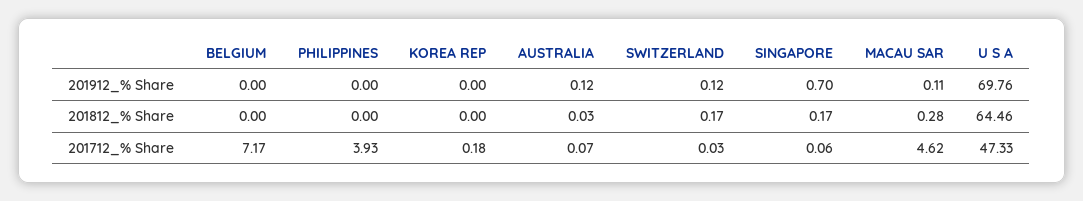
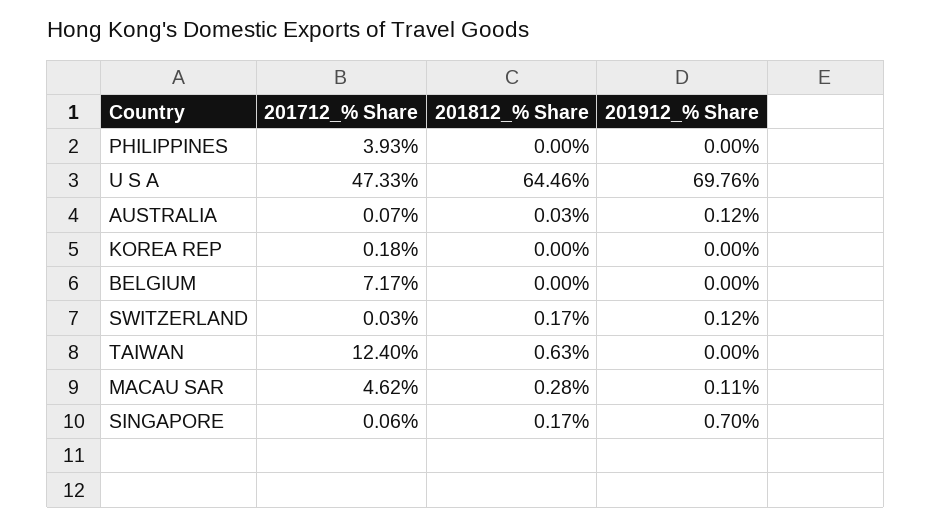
  {
    "BELGIUM": {
      "201912_% Share": 0,
      "201812_% Share": 0,
      "201712_% Share": 7.17
    },
    "PHILIPPINES": {
      "201912_% Share": 0,
      "201812_% Share": 0,
      "201712_% Share": 3.93
    },
    "KOREA REP": {
      "201912_% Share": 0,
      "201812_% Share": 0,
      "201712_% Share": 0.18
    },
    "AUSTRALIA": {
      "201912_% Share": 0.12,
      "201812_% Share": 0.03,
      "201712_% Share": 0.07
    },
    "SWITZERLAND": {
      "201912_% Share": 0.12,
      "201812_% Share": 0.17,
      "201712_% Share": 0.03
    },
    "SINGAPORE": {
      "201912_% Share": 0.7,
      "201812_% Share": 0.17,
      "201712_% Share": 0.06
    },
    "MACAU SAR": {
      "201912_% Share": 0.11,
      "201812_% Share": 0.28,
      "201712_% Share": 4.62
    },
    "U S A": {
      "201912_% Share": 69.76,
      "201812_% Share": 64.46,
      "201712_% Share": 47.33
-   }
+   },
+   "TAIWAN": {
+     "201712_% Share": 12.4,
+     "201812_% Share": 0.63,
+     "201912_% Share": 0
+   }
  }

